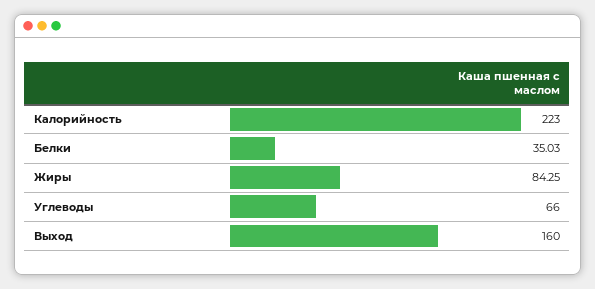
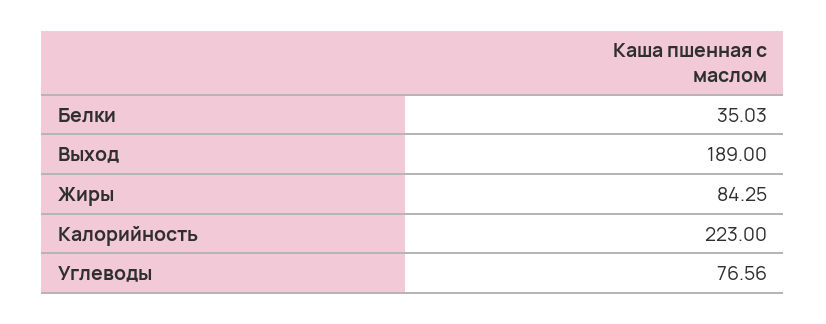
  {
    "Калорийность": 223,
    "Белки": 35.03,
    "Жиры": 84.25,
-   "Углеводы": 66,
+   "Углеводы": 76.56,
-   "Выход": 160
+   "Выход": 189
  }

